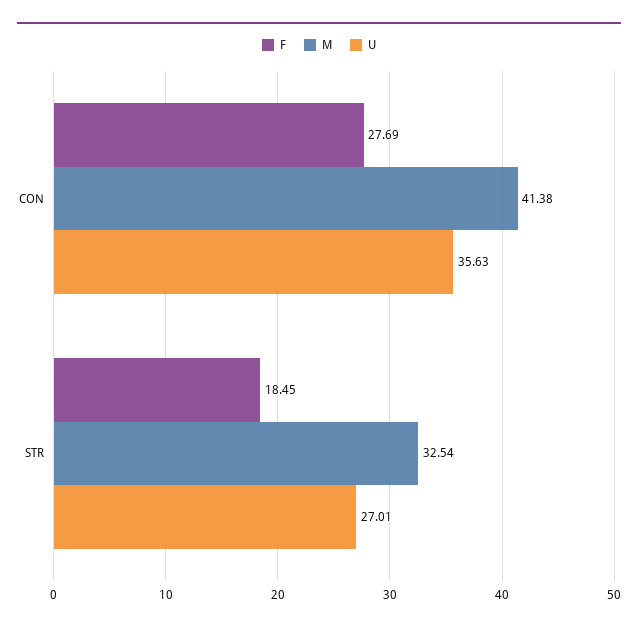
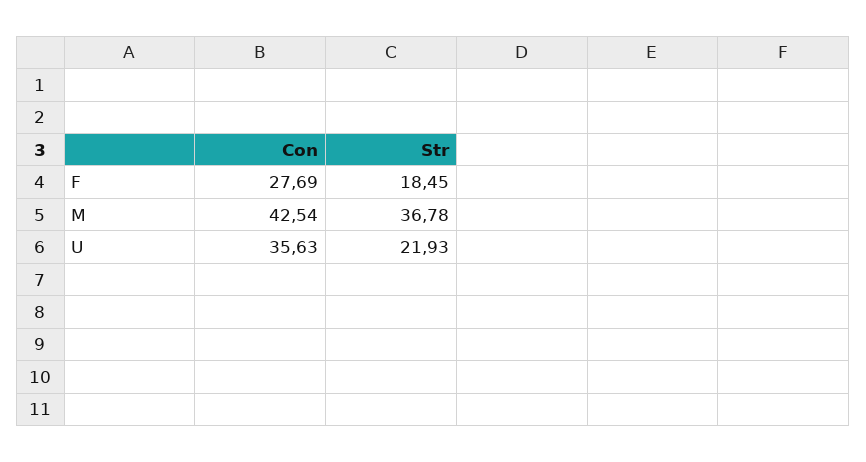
  {
    "F": {
      "CON": 27.69,
      "STR": 18.45
    },
    "M": {
-     "CON": 41.38,
+     "CON": 42.54,
-     "STR": 32.54
+     "STR": 36.78
    },
    "U": {
      "CON": 35.63,
-     "STR": 27.01
+     "STR": 21.93
    }
  }

